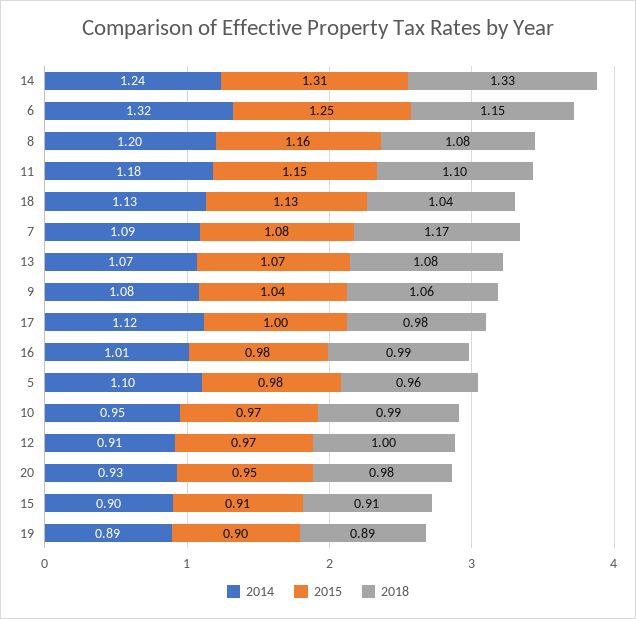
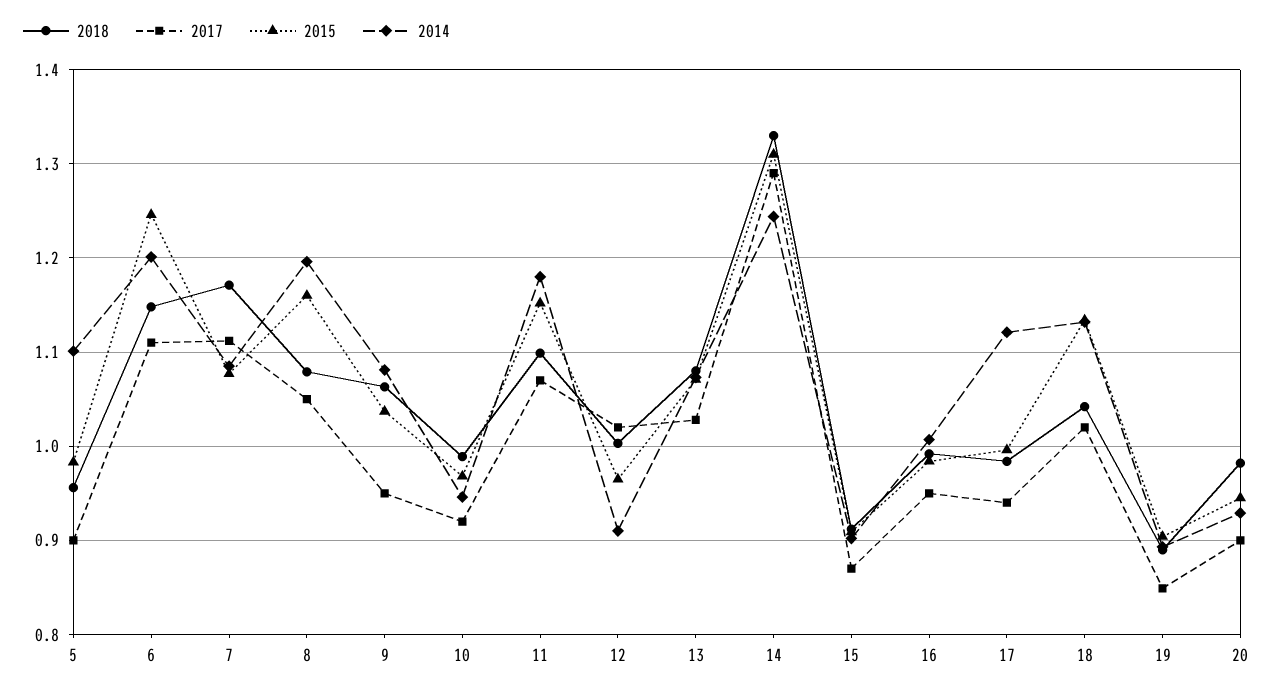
  {
    "2014": {
      "14": 1.24,
-     "6": 1.32,
+     "6": 1.2,
      "8": 1.2,
      "11": 1.18,
      "18": 1.13,
      "7": 1.09,
      "13": 1.07,
      "9": 1.08,
      "17": 1.12,
      "16": 1.01,
      "5": 1.1,
      "10": 0.95,
      "12": 0.91,
      "20": 0.93,
      "15": 0.9,
      "19": 0.89
    },
    "2015": {
      "14": 1.31,
      "6": 1.25,
      "8": 1.16,
      "11": 1.15,
      "18": 1.13,
      "7": 1.08,
      "13": 1.07,
      "9": 1.04,
      "17": 1,
      "16": 0.98,
      "5": 0.98,
      "10": 0.97,
      "12": 0.97,
      "20": 0.95,
      "15": 0.91,
      "19": 0.9
    },
    "2018": {
      "14": 1.33,
      "6": 1.15,
      "8": 1.08,
      "11": 1.1,
      "18": 1.04,
      "7": 1.17,
      "13": 1.08,
      "9": 1.06,
      "17": 0.98,
      "16": 0.99,
      "5": 0.96,
      "10": 0.99,
      "12": 1,
      "20": 0.98,
      "15": 0.91,
      "19": 0.89
-   }
+   },
+   "2017": {
+     "5": 0.9,
+     "6": 1.11,
+     "7": 1.11,
+     "8": 1.05,
+     "9": 0.95,
+     "10": 0.92,
+     "11": 1.07,
+     "12": 1.02,
+     "13": 1.03,
+     "14": 1.29,
+     "15": 0.87,
+     "16": 0.95,
+     "17": 0.94,
+     "18": 1.02,
+     "19": 0.85,
+     "20": 0.9
+   }
  }

